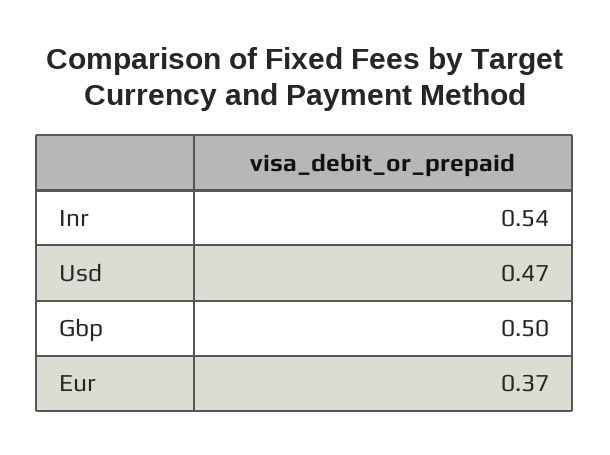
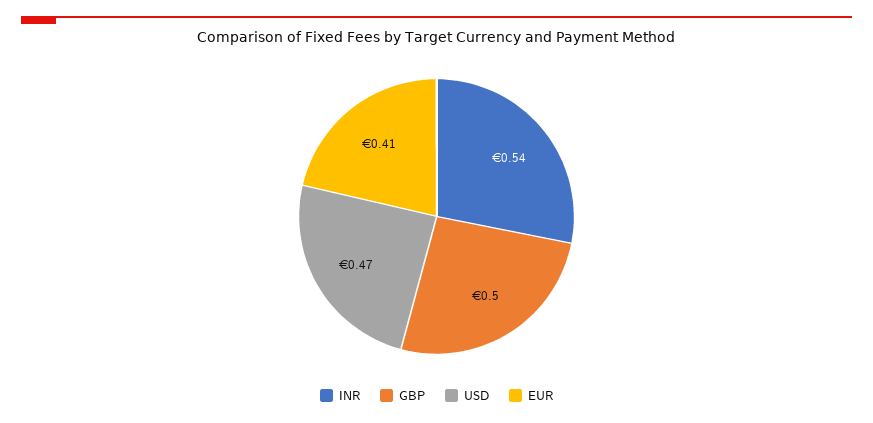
  {
    "Inr": 0.54,
    "Usd": 0.47,
    "Gbp": 0.5,
-   "Eur": 0.37
+   "Eur": 0.41
  }

